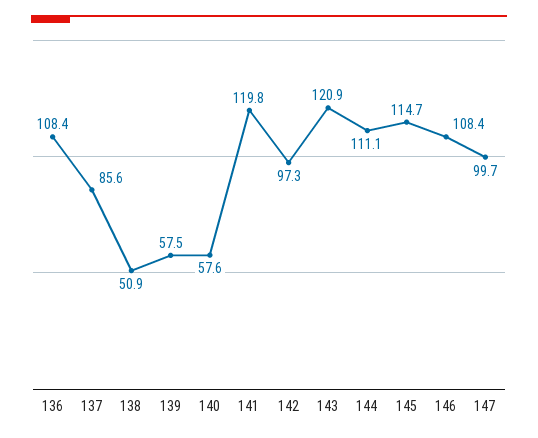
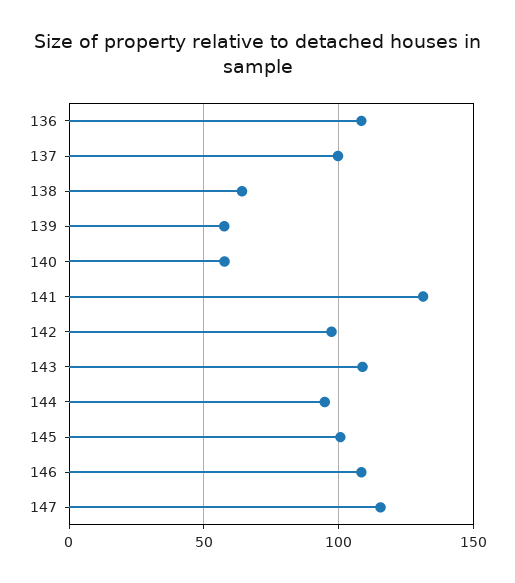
  {
    "136": 108.4,
-   "137": 85.6,
+   "137": 100,
-   "138": 50.9,
+   "138": 65,
    "139": 57.5,
    "140": 57.6,
-   "141": 119.8,
+   "141": 130,
    "142": 97.3,
-   "143": 120.9,
+   "143": 110,
-   "144": 111.1,
+   "144": 95,
-   "145": 114.7,
+   "145": 100,
    "146": 108.4,
-   "147": 99.7
+   "147": 115
  }

